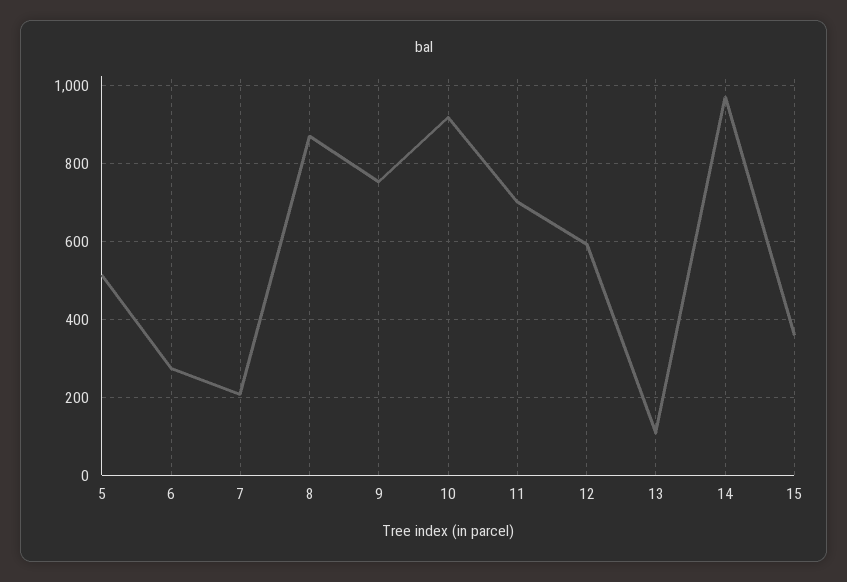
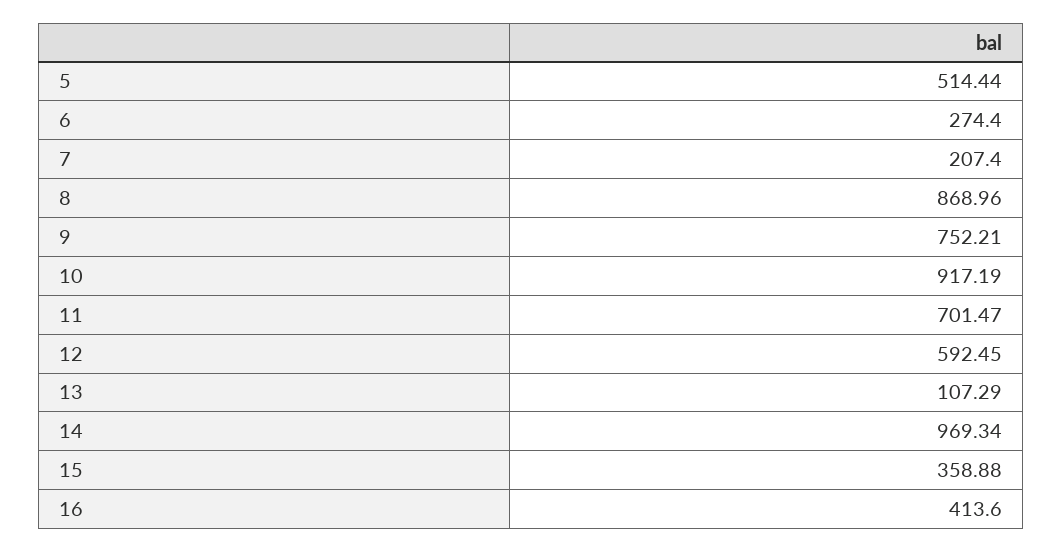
  {
    "5": 514.44,
    "6": 274.4,
    "7": 207.4,
    "8": 868.96,
    "9": 752.21,
    "10": 917.19,
    "11": 701.47,
    "12": 592.45,
    "13": 107.29,
    "14": 969.34,
-   "15": 358.88
+   "15": 358.88,
+   "16": 413.6
  }

